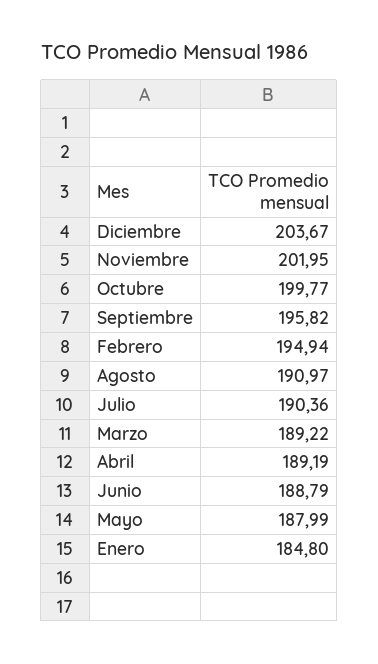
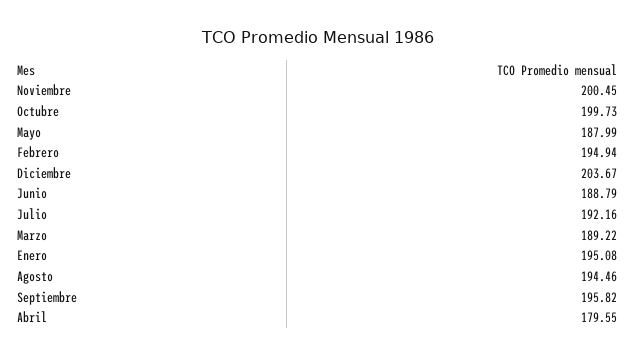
  {
    "Diciembre": 203.67,
-   "Noviembre": 201.95,
+   "Noviembre": 200.45,
-   "Octubre": 199.77,
+   "Octubre": 199.73,
    "Septiembre": 195.82,
    "Febrero": 194.94,
-   "Agosto": 190.97,
+   "Agosto": 194.46,
-   "Julio": 190.36,
+   "Julio": 192.16,
    "Marzo": 189.22,
-   "Abril": 189.19,
+   "Abril": 179.55,
    "Junio": 188.79,
    "Mayo": 187.99,
-   "Enero": 184.8
+   "Enero": 195.08
  }

